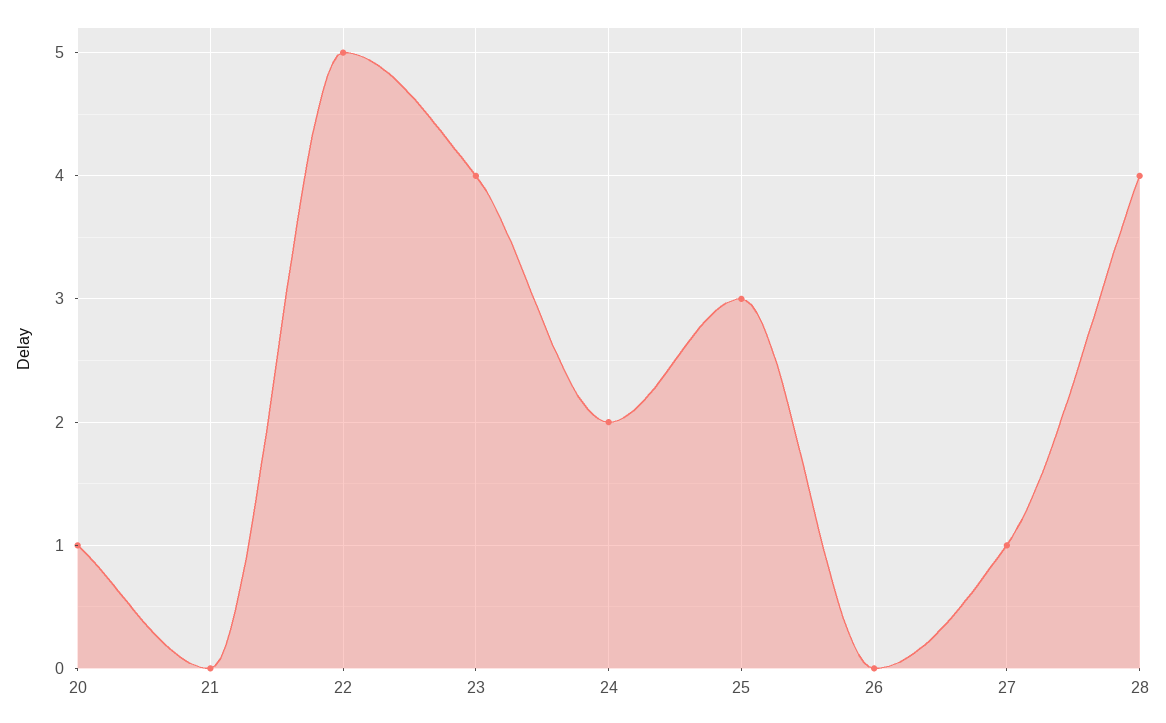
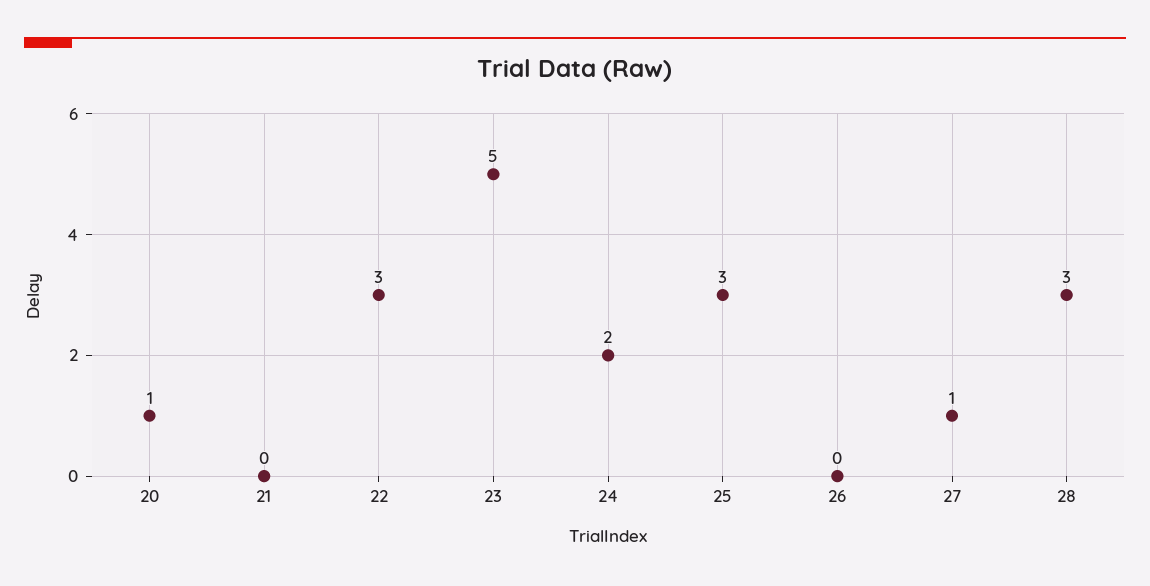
  {
    "20": 1,
    "21": 0,
-   "22": 5,
+   "22": 3,
-   "23": 4,
+   "23": 5,
    "24": 2,
    "25": 3,
    "26": 0,
    "27": 1,
-   "28": 4
+   "28": 3
  }

